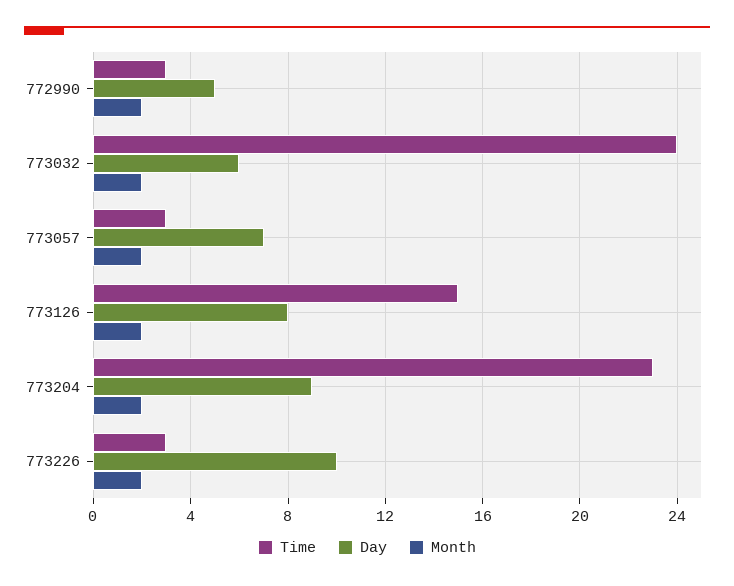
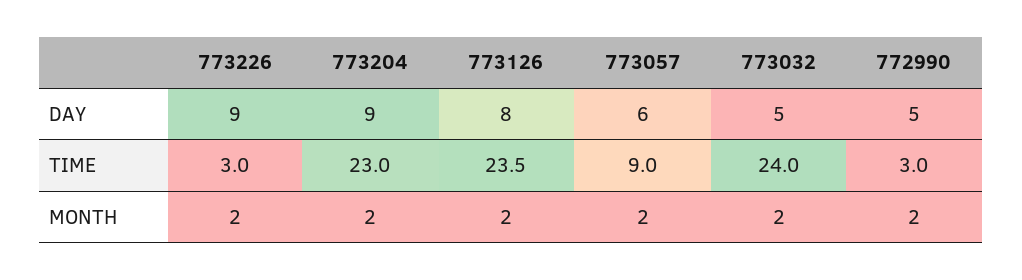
  {
    "Time": {
      "772990": 3,
      "773032": 24,
-     "773057": 3,
+     "773057": 9,
-     "773126": 15,
+     "773126": 23.5,
      "773204": 23,
      "773226": 3
    },
    "Day": {
      "772990": 5,
-     "773032": 6,
+     "773032": 5,
-     "773057": 7,
+     "773057": 6,
      "773126": 8,
      "773204": 9,
-     "773226": 10
+     "773226": 9
    },
    "Month": {
      "772990": 2,
      "773032": 2,
      "773057": 2,
      "773126": 2,
      "773204": 2,
      "773226": 2
    }
  }

